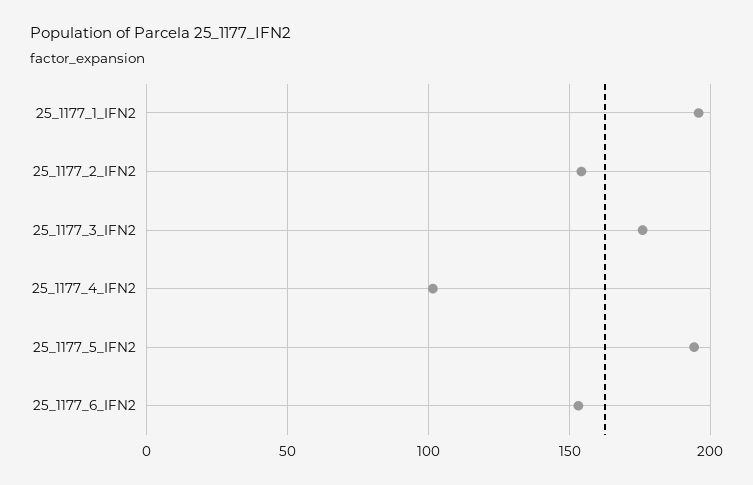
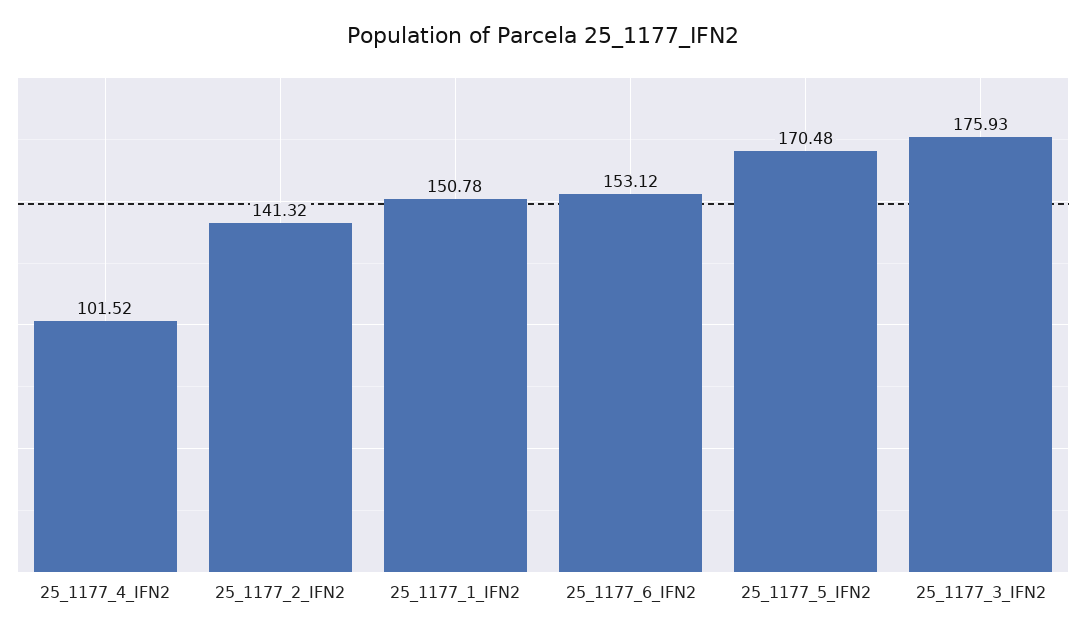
  {
-   "25_1177_1_IFN2": 195,
+   "25_1177_1_IFN2": 150.78,
-   "25_1177_2_IFN2": 155,
+   "25_1177_2_IFN2": 141.32,
    "25_1177_3_IFN2": 175.93,
    "25_1177_4_IFN2": 101.52,
-   "25_1177_5_IFN2": 195,
+   "25_1177_5_IFN2": 170.48,
    "25_1177_6_IFN2": 153.12
  }

